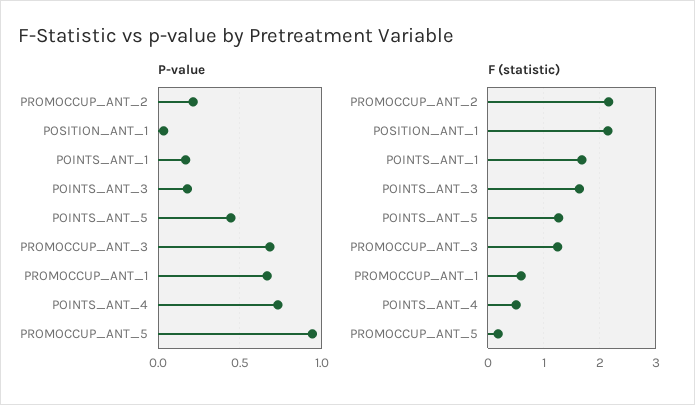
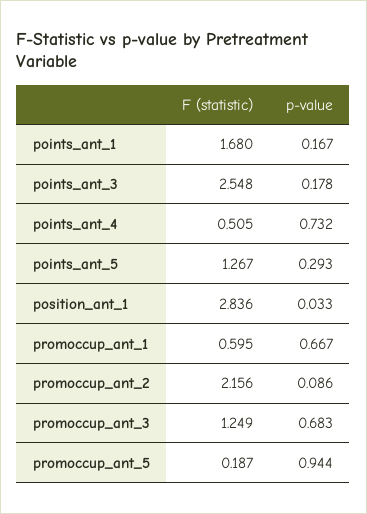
  {
    "P-value": {
-     "PROMOCCUP_ANT_2": 0.2,
+     "PROMOCCUP_ANT_2": 0.086,
      "POSITION_ANT_1": 0.033,
      "POINTS_ANT_1": 0.167,
      "POINTS_ANT_3": 0.178,
-     "POINTS_ANT_5": 0.45,
+     "POINTS_ANT_5": 0.293,
      "PROMOCCUP_ANT_3": 0.683,
      "PROMOCCUP_ANT_1": 0.667,
      "POINTS_ANT_4": 0.732,
      "PROMOCCUP_ANT_5": 0.944
    },
    "F (statistic)": {
      "PROMOCCUP_ANT_2": 2.156,
-     "POSITION_ANT_1": 2.2,
+     "POSITION_ANT_1": 2.836,
      "POINTS_ANT_1": 1.68,
-     "POINTS_ANT_3": 1.6,
+     "POINTS_ANT_3": 2.548,
      "POINTS_ANT_5": 1.267,
      "PROMOCCUP_ANT_3": 1.249,
      "PROMOCCUP_ANT_1": 0.595,
      "POINTS_ANT_4": 0.505,
      "PROMOCCUP_ANT_5": 0.187
    }
  }

